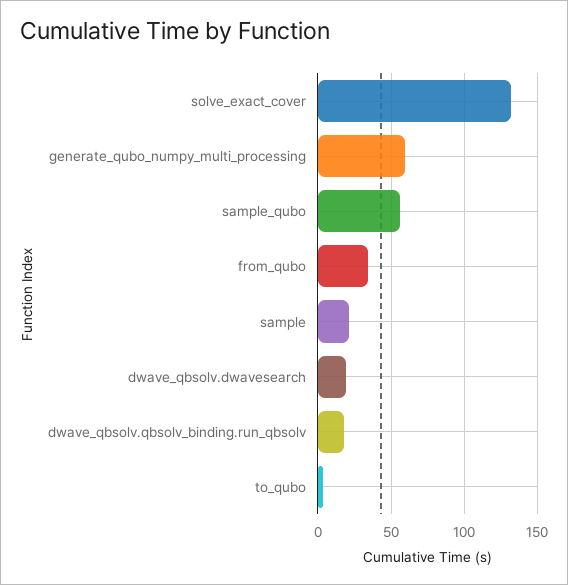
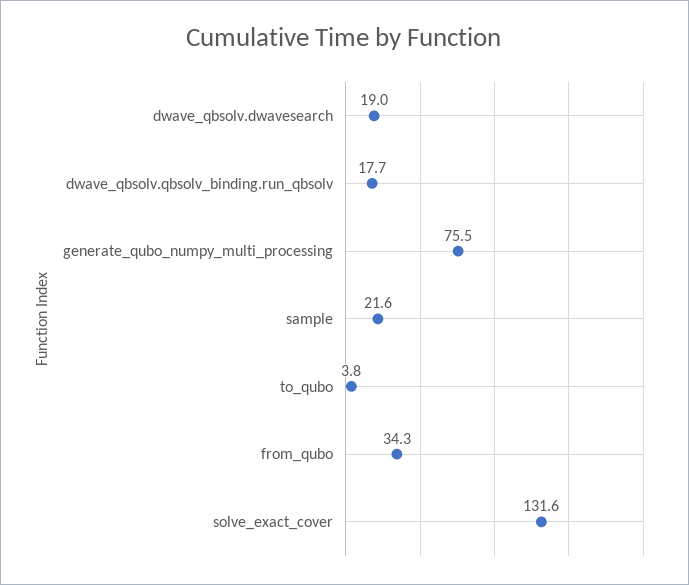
  {
    "solve_exact_cover": 131.6,
-   "generate_qubo_numpy_multi_processing": 60,
+   "generate_qubo_numpy_multi_processing": 75.5,
-   "sample_qubo": 55,
    "from_qubo": 34.3,
    "sample": 21.6,
    "dwave_qbsolv.dwavesearch": 19,
    "dwave_qbsolv.qbsolv_binding.run_qbsolv": 17.7,
    "to_qubo": 3.8
  }

